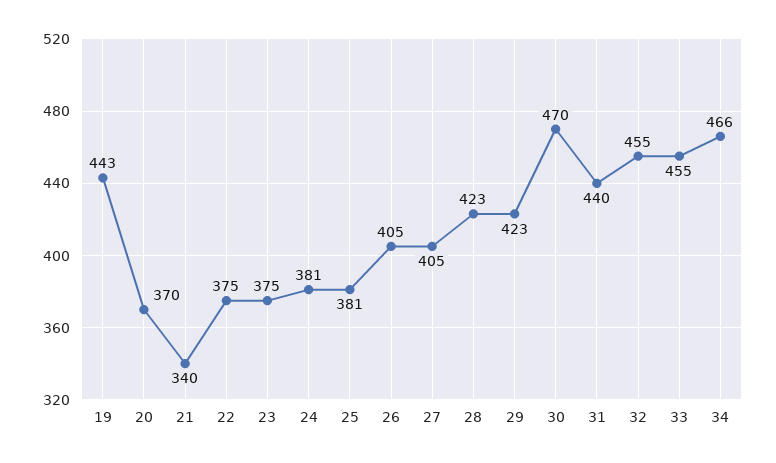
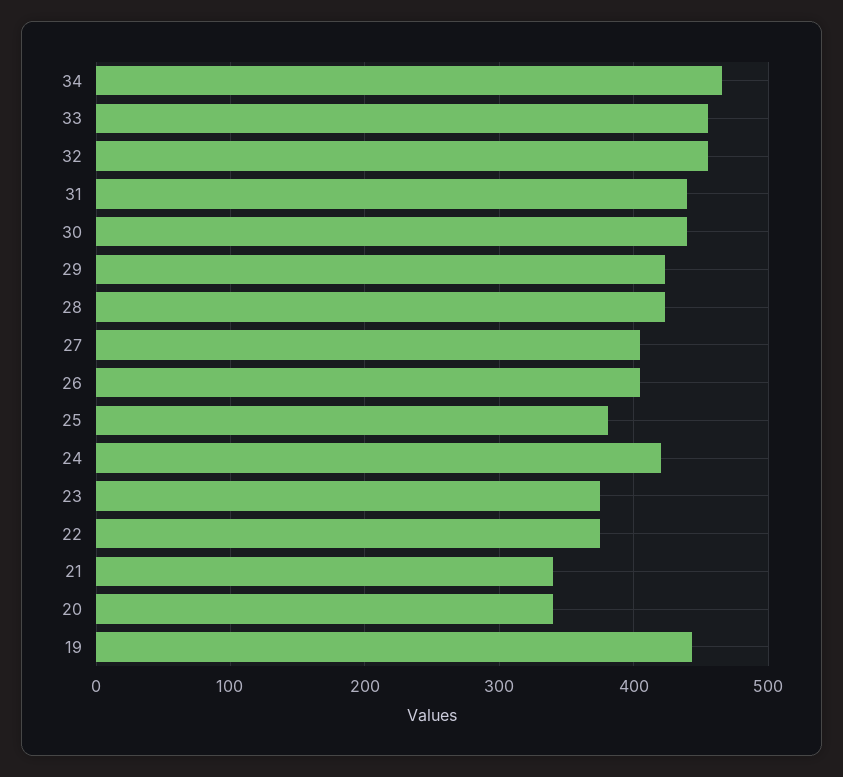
  {
    "19": 443,
-   "20": 370,
+   "20": 340,
    "21": 340,
    "22": 375,
    "23": 375,
-   "24": 381,
+   "24": 420,
    "25": 381,
    "26": 405,
    "27": 405,
    "28": 423,
    "29": 423,
-   "30": 470,
+   "30": 440,
    "31": 440,
    "32": 455,
    "33": 455,
    "34": 466
  }

